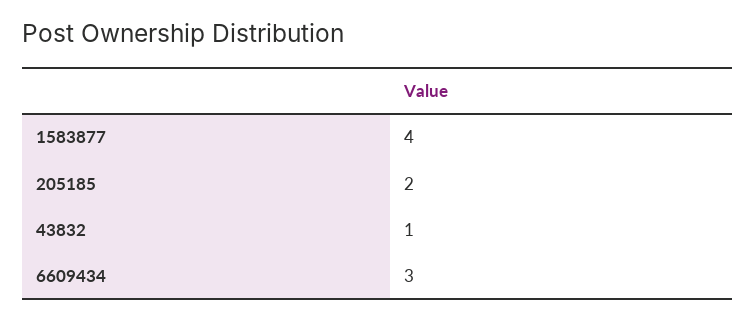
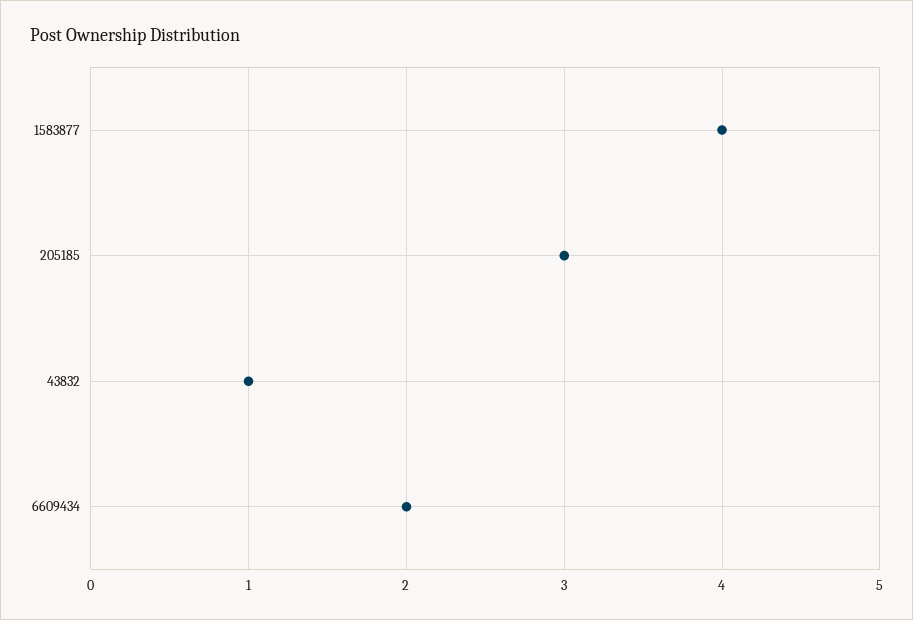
  {
    "1583877": 4,
-   "205185": 2,
+   "205185": 3,
    "43832": 1,
-   "6609434": 3
+   "6609434": 2
  }

